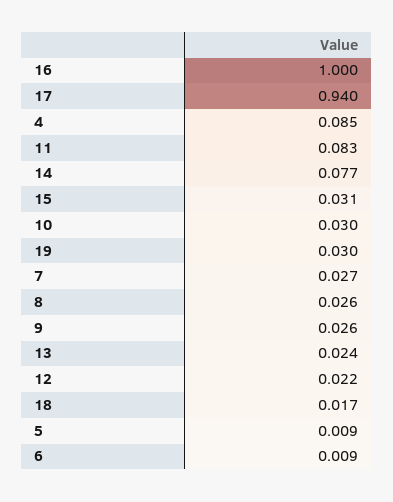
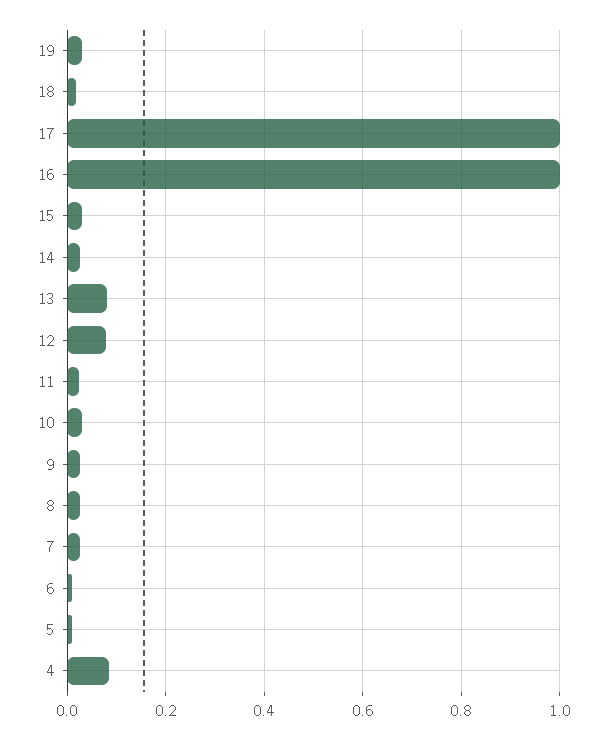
  {
    "16": 1,
-   "17": 0.94,
+   "17": 1,
    "4": 0.085,
-   "11": 0.083,
+   "11": 0.02,
-   "14": 0.077,
+   "14": 0.02,
    "15": 0.031,
    "10": 0.03,
    "19": 0.03,
    "7": 0.027,
    "8": 0.026,
    "9": 0.026,
-   "13": 0.024,
+   "13": 0.08,
-   "12": 0.022,
+   "12": 0.08,
    "18": 0.017,
    "5": 0.009,
    "6": 0.009
  }

